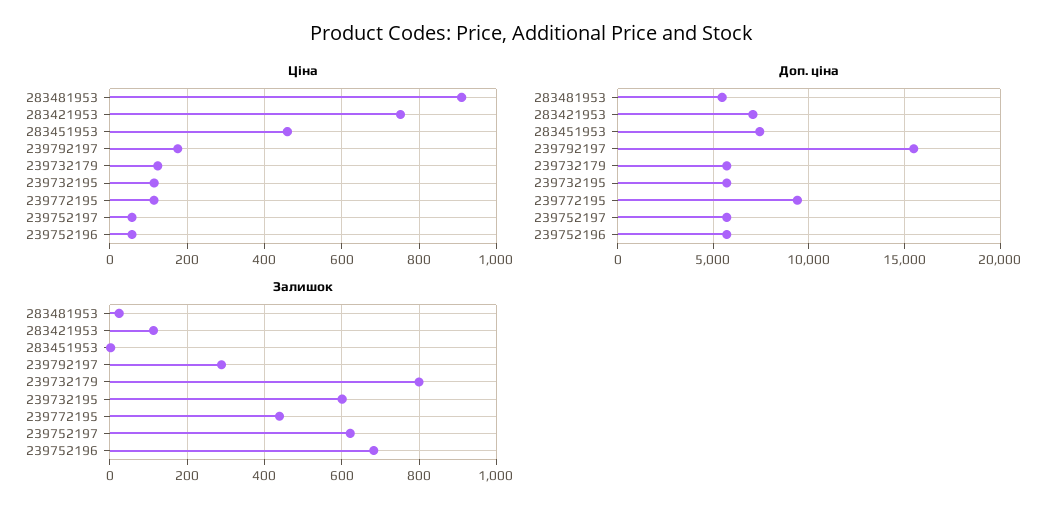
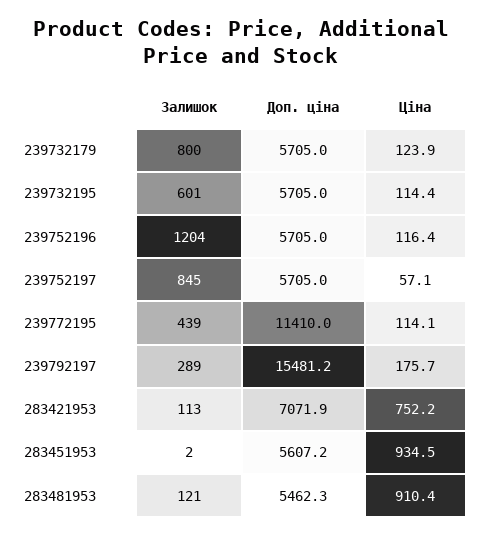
  {
    "Ціна": {
      "283481953": 910.4,
      "283421953": 752.2,
-     "283451953": 460,
+     "283451953": 934.5,
      "239792197": 175.7,
      "239732179": 123.9,
      "239732195": 114.4,
      "239772195": 114.1,
      "239752197": 57.1,
-     "239752196": 60
+     "239752196": 116.4
    },
    "Доп. ціна": {
      "283481953": 5462.3,
      "283421953": 7071.9,
-     "283451953": 7500,
+     "283451953": 5607.2,
      "239792197": 15481.2,
      "239732179": 5705,
      "239732195": 5705,
-     "239772195": 9500,
+     "239772195": 11410,
      "239752197": 5705,
      "239752196": 5705
    },
    "Залишок": {
-     "283481953": 20,
+     "283481953": 121,
      "283421953": 113,
      "283451953": 2,
      "239792197": 289,
      "239732179": 800,
      "239732195": 601,
      "239772195": 439,
-     "239752197": 620,
+     "239752197": 845,
-     "239752196": 680
+     "239752196": 1204
    }
  }

